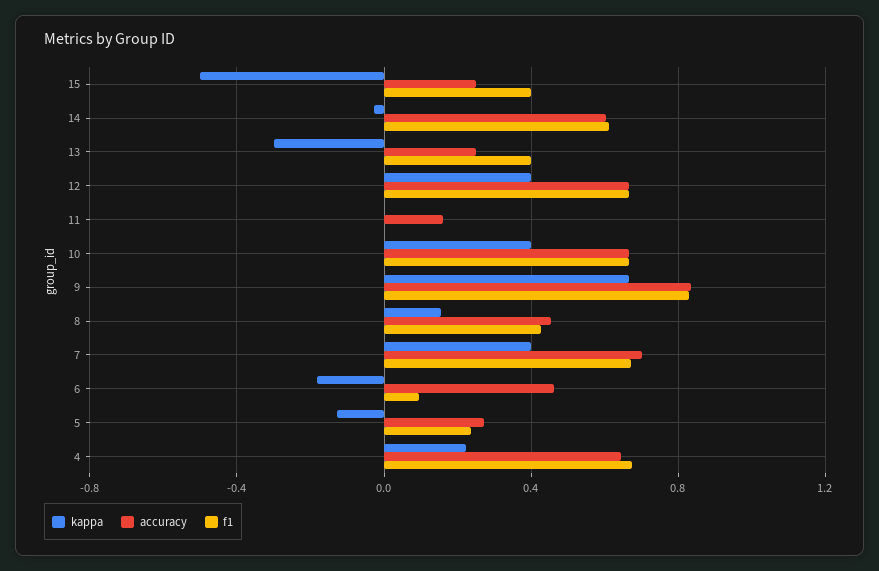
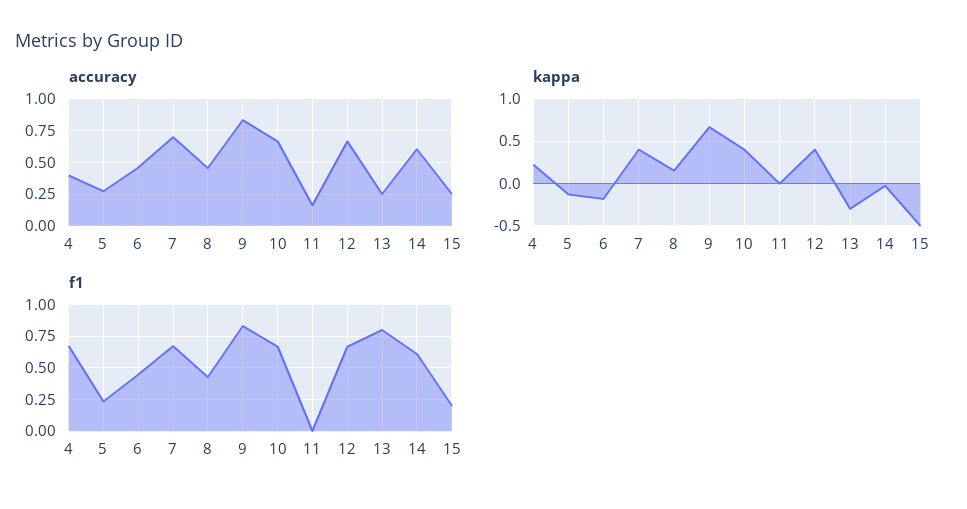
  {
    "kappa": {
      "15": -0.5,
      "14": -0.05,
      "13": -0.3,
      "12": 0.4,
      "11": 0,
      "10": 0.4,
      "9": 0.65,
      "8": 0.15,
      "7": 0.4,
      "6": -0.2,
      "5": -0.15,
      "4": 0.2
    },
    "accuracy": {
      "15": 0.25,
      "14": 0.6,
      "13": 0.25,
      "12": 0.65,
      "11": 0.15,
      "10": 0.65,
      "9": 0.85,
      "8": 0.45,
      "7": 0.7,
      "6": 0.45,
      "5": 0.25,
-     "4": 0.65
+     "4": 0.4
    },
    "f1": {
-     "15": 0.4,
+     "15": 0.2,
      "14": 0.6,
-     "13": 0.4,
+     "13": 0.8,
      "12": 0.65,
      "11": 0,
      "10": 0.65,
      "9": 0.85,
      "8": 0.45,
      "7": 0.65,
-     "6": 0.1,
+     "6": 0.45,
      "5": 0.25,
      "4": 0.65
    }
  }

